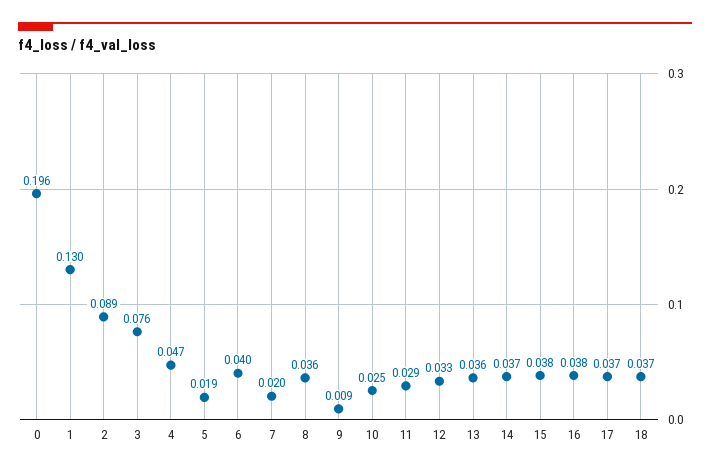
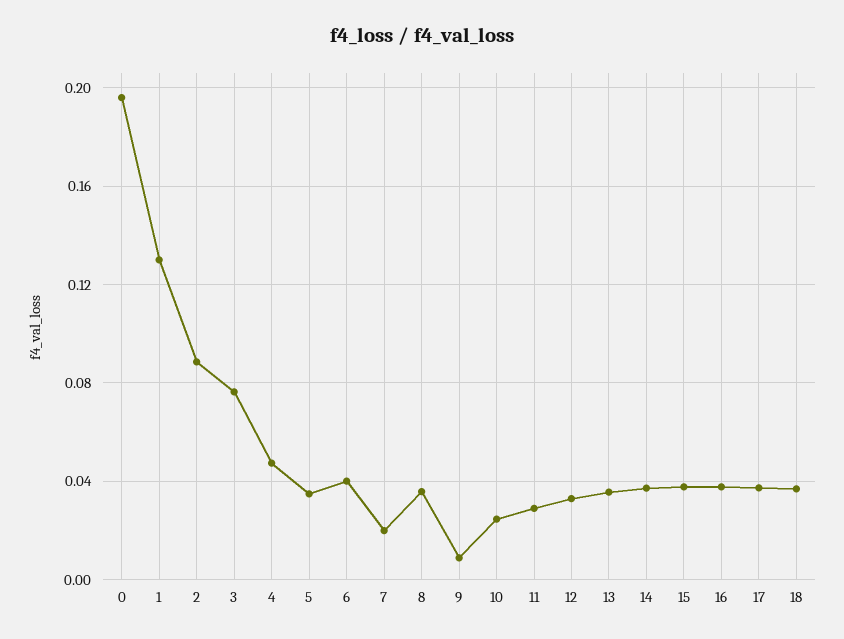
  {
    "0": 0.196,
    "1": 0.13,
    "2": 0.089,
    "3": 0.076,
    "4": 0.047,
-   "5": 0.019,
+   "5": 0.035,
    "6": 0.04,
    "7": 0.02,
    "8": 0.036,
    "9": 0.009,
    "10": 0.025,
    "11": 0.029,
    "12": 0.033,
    "13": 0.036,
    "14": 0.037,
    "15": 0.038,
    "16": 0.038,
    "17": 0.037,
    "18": 0.037
  }

